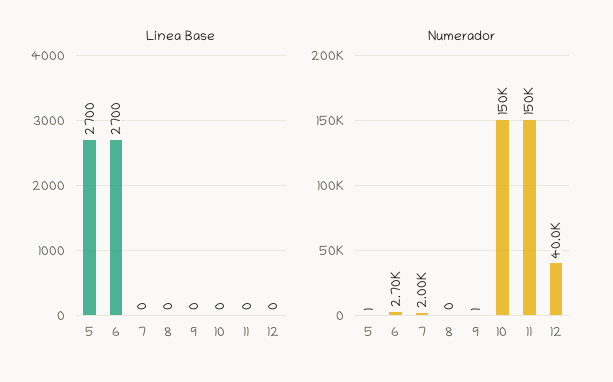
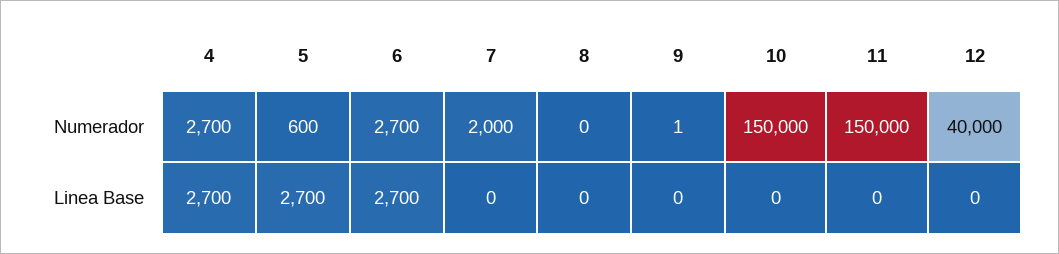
  {
    "Linea Base": {
      "5": 2700,
      "6": 2700,
      "7": 0,
      "8": 0,
      "9": 0,
      "10": 0,
      "11": 0,
-     "12": 0
+     "12": 0,
+     "4": 2700
    },
    "Numerador": {
-     "5": 1,
+     "5": 600,
      "6": 2700,
      "7": 2000,
      "8": 0,
      "9": 1,
      "10": 150000,
      "11": 150000,
-     "12": 40000
+     "12": 40000,
+     "4": 2700
    }
  }

